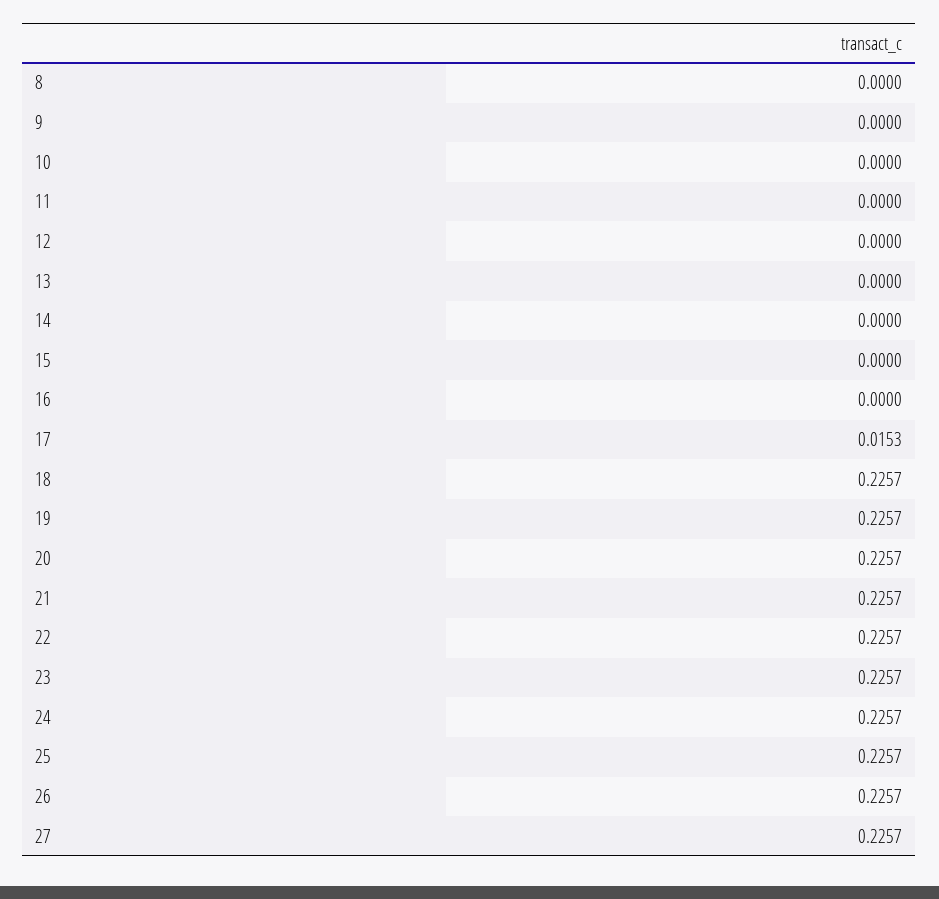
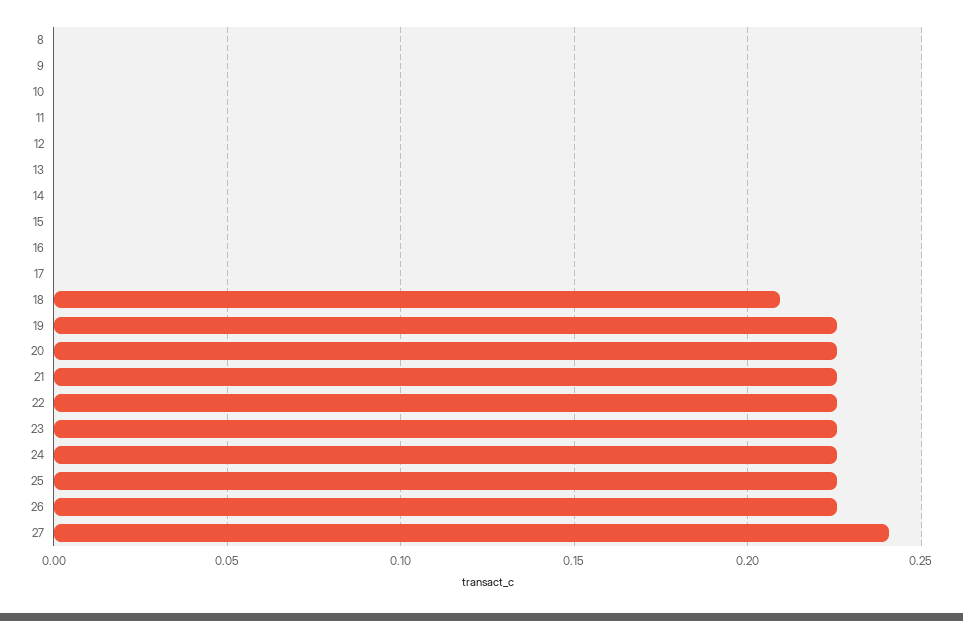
  {
    "8": 0,
    "9": 0,
    "10": 0,
    "11": 0,
    "12": 0,
    "13": 0,
    "14": 0,
    "15": 0,
    "16": 0,
-   "17": 0.0153,
+   "17": 0,
-   "18": 0.2257,
+   "18": 0.21,
    "19": 0.2257,
    "20": 0.2257,
    "21": 0.2257,
    "22": 0.2257,
    "23": 0.2257,
    "24": 0.2257,
    "25": 0.2257,
    "26": 0.2257,
-   "27": 0.2257
+   "27": 0.24
  }

